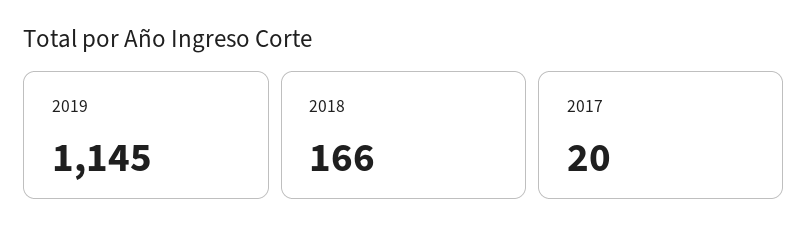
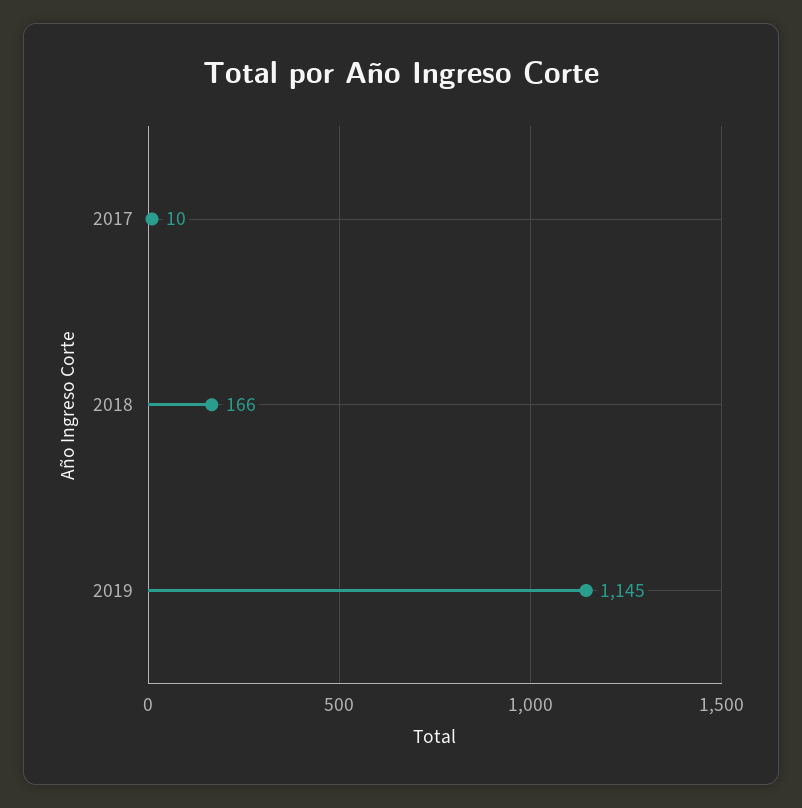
  {
    "2019": 1145,
    "2018": 166,
-   "2017": 20
+   "2017": 10
  }

